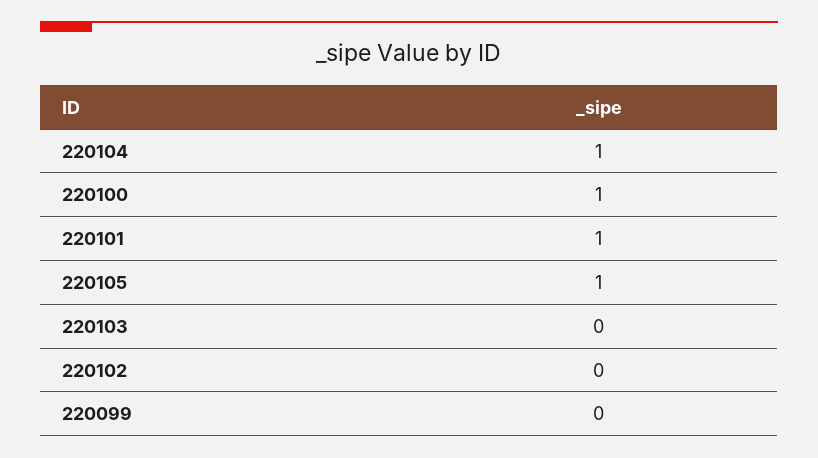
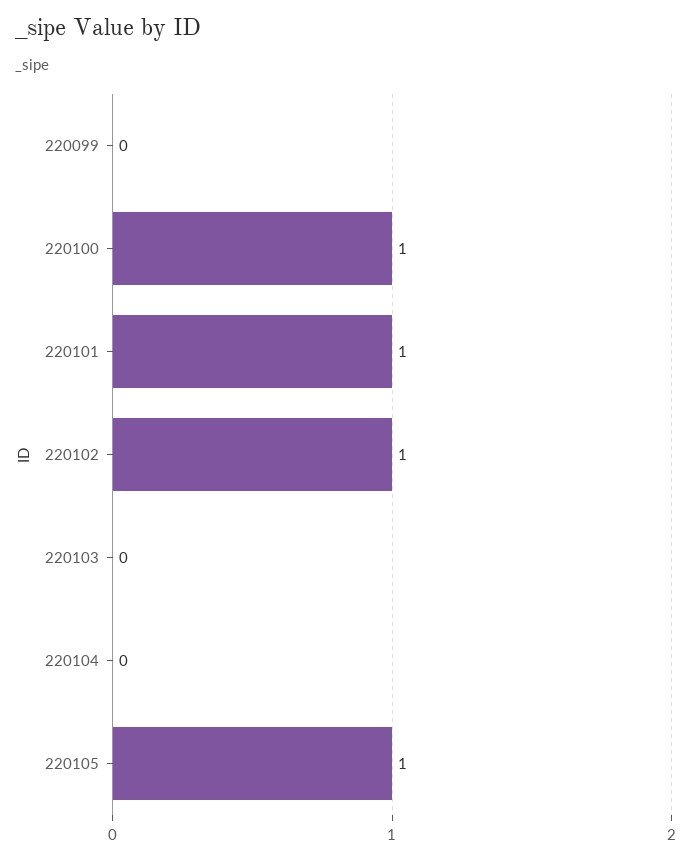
  {
-   "220104": 1,
+   "220104": 0,
    "220100": 1,
    "220101": 1,
    "220105": 1,
    "220103": 0,
-   "220102": 0,
+   "220102": 1,
    "220099": 0
  }

